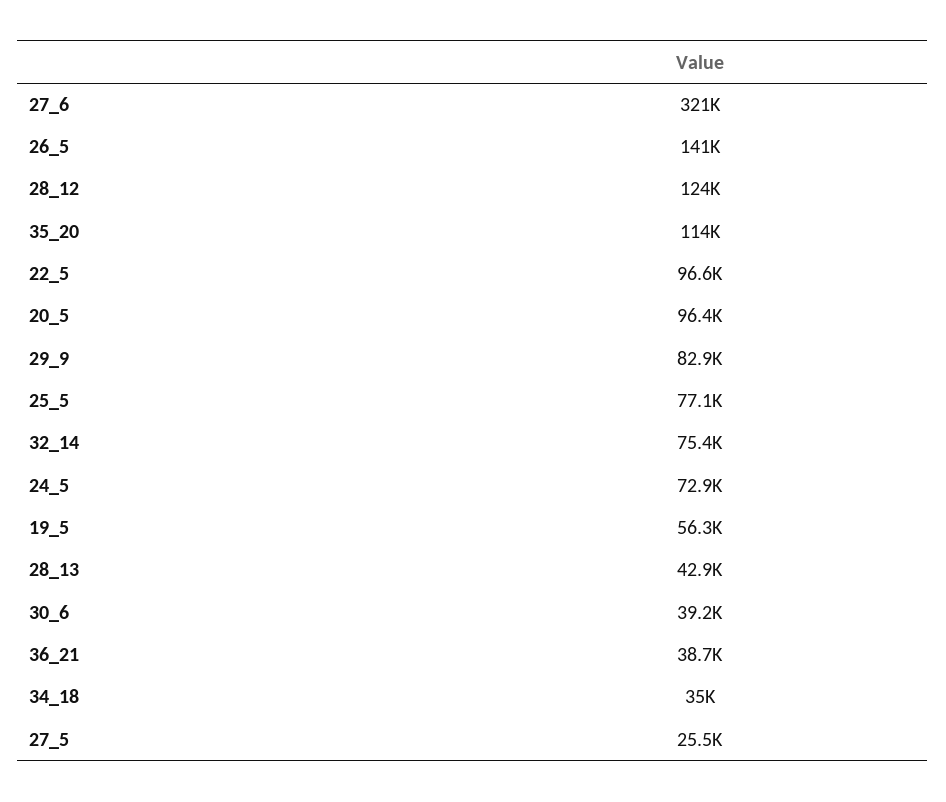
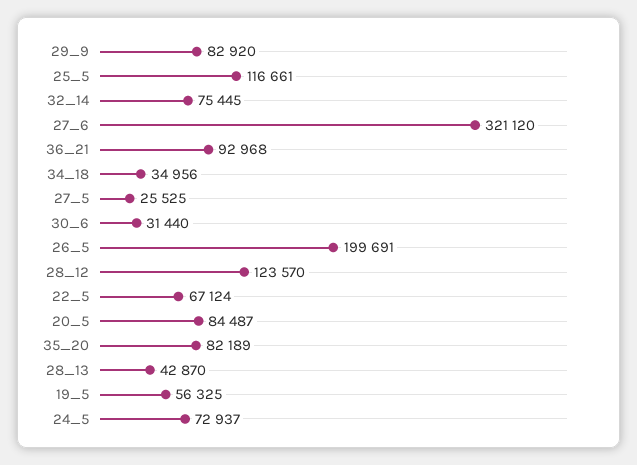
  {
    "27_6": 321120,
-   "26_5": 141000,
+   "26_5": 199691,
    "28_12": 123570,
-   "35_20": 114000,
+   "35_20": 82189,
-   "22_5": 96600,
+   "22_5": 67124,
-   "20_5": 96400,
+   "20_5": 84487,
    "29_9": 82920,
-   "25_5": 77100,
+   "25_5": 116661,
    "32_14": 75445,
    "24_5": 72937,
    "19_5": 56325,
    "28_13": 42870,
-   "30_6": 39200,
+   "30_6": 31440,
-   "36_21": 38700,
+   "36_21": 92968,
    "34_18": 34956,
    "27_5": 25525
  }

